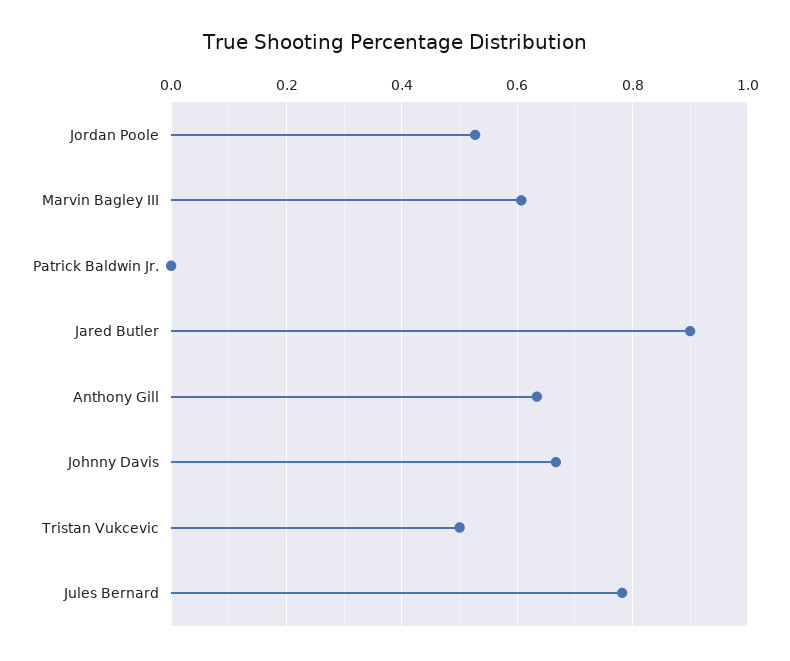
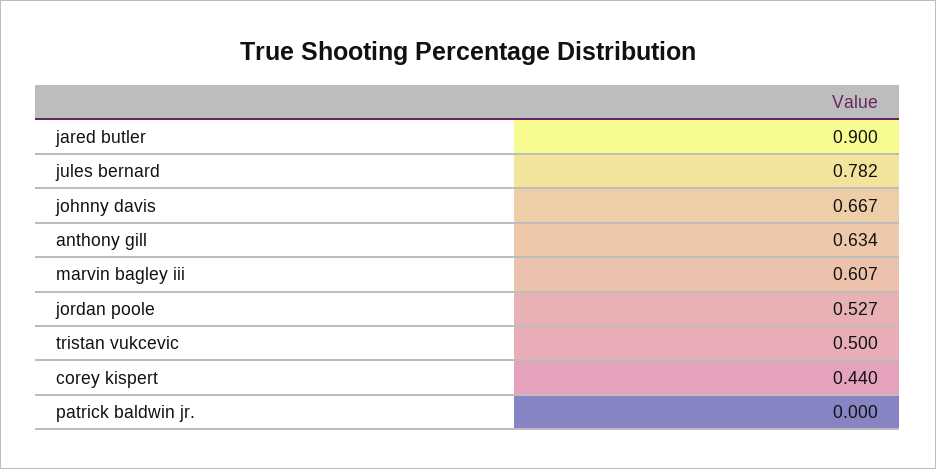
  {
    "Jordan Poole": 0.527,
    "Marvin Bagley III": 0.607,
    "Patrick Baldwin Jr.": 0,
    "Jared Butler": 0.9,
    "Anthony Gill": 0.634,
    "Johnny Davis": 0.667,
    "Tristan Vukcevic": 0.5,
-   "Jules Bernard": 0.782
+   "Jules Bernard": 0.782,
+   "corey kispert": 0.44
  }

